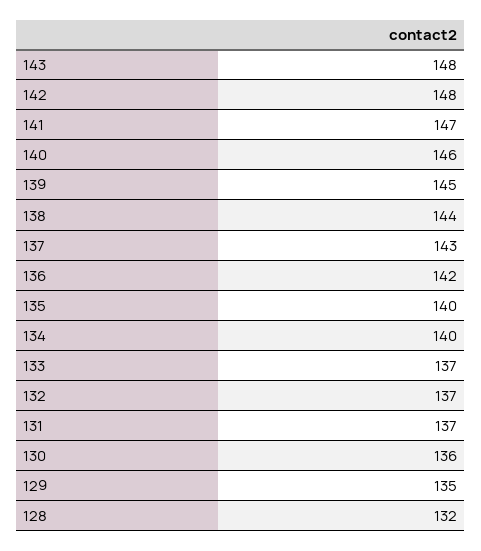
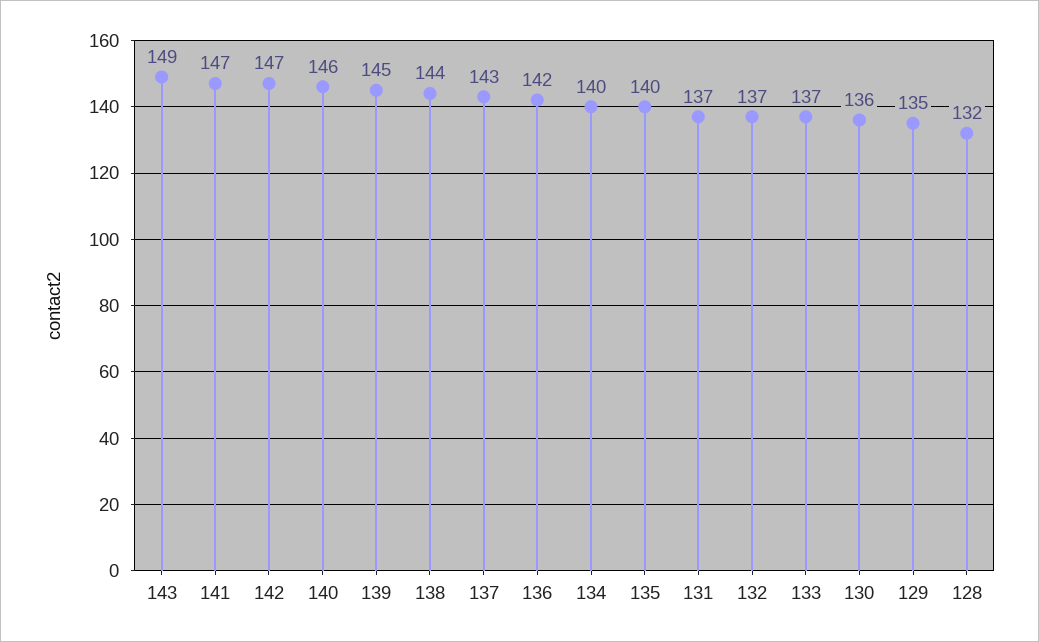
  {
-   "143": 148,
+   "143": 149,
-   "142": 148,
+   "142": 147,
    "141": 147,
    "140": 146,
    "139": 145,
    "138": 144,
    "137": 143,
    "136": 142,
    "135": 140,
    "134": 140,
    "133": 137,
    "132": 137,
    "131": 137,
    "130": 136,
    "129": 135,
    "128": 132
  }

